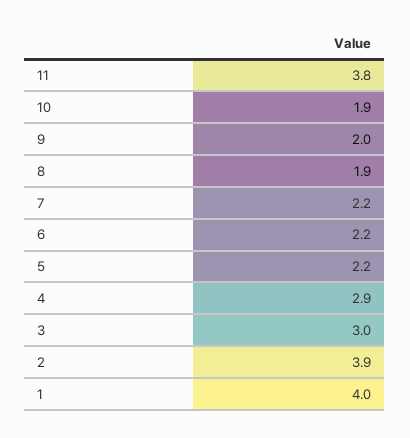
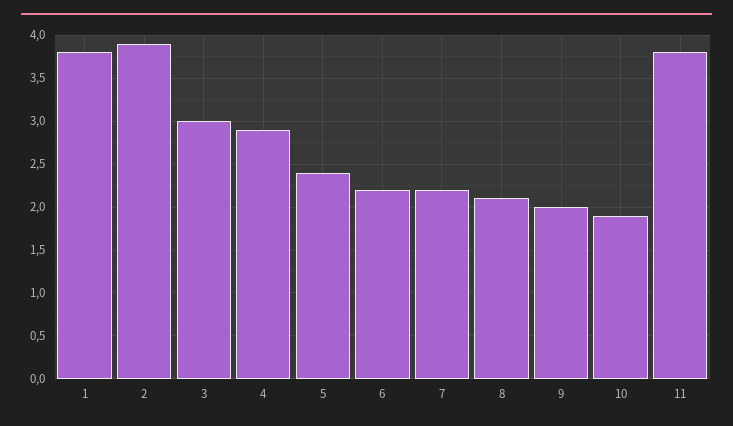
  {
    "11": 3.8,
    "10": 1.9,
    "9": 2,
-   "8": 1.9,
+   "8": 2.1,
    "7": 2.2,
    "6": 2.2,
-   "5": 2.2,
+   "5": 2.4,
    "4": 2.9,
    "3": 3,
    "2": 3.9,
-   "1": 4
+   "1": 3.8
  }

